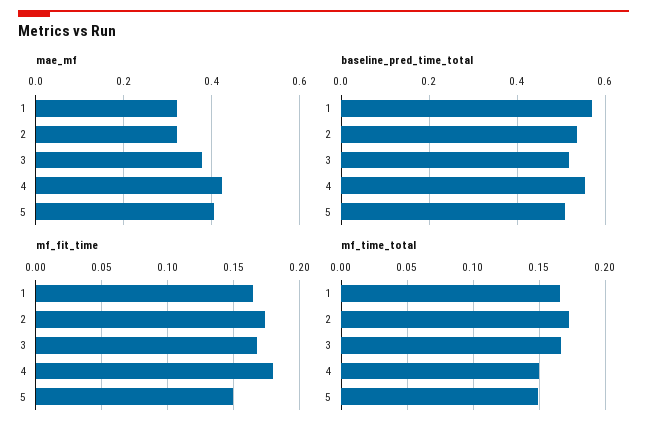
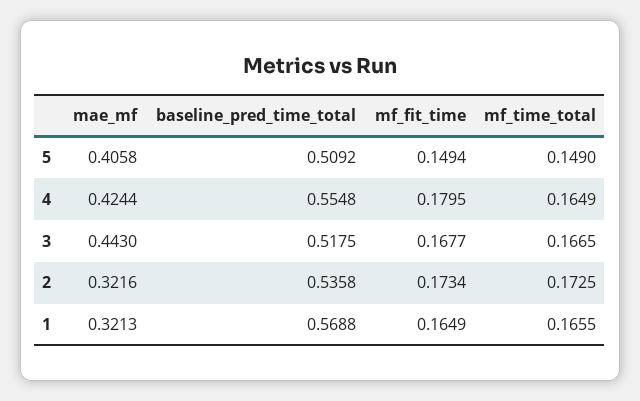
  {
    "mae_mf": {
      "1": 0.3213,
      "2": 0.3216,
-     "3": 0.38,
+     "3": 0.443,
      "4": 0.4244,
      "5": 0.4058
    },
    "baseline_pred_time_total": {
      "1": 0.5688,
      "2": 0.5358,
      "3": 0.5175,
      "4": 0.5548,
      "5": 0.5092
    },
    "mf_fit_time": {
      "1": 0.1649,
      "2": 0.1734,
      "3": 0.1677,
      "4": 0.1795,
      "5": 0.1494
    },
    "mf_time_total": {
      "1": 0.1655,
      "2": 0.1725,
      "3": 0.1665,
-     "4": 0.15,
+     "4": 0.1649,
      "5": 0.149
    }
  }

